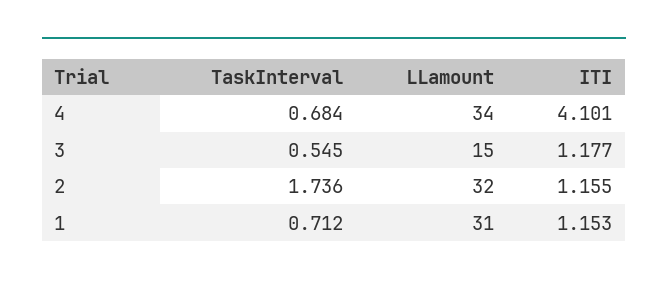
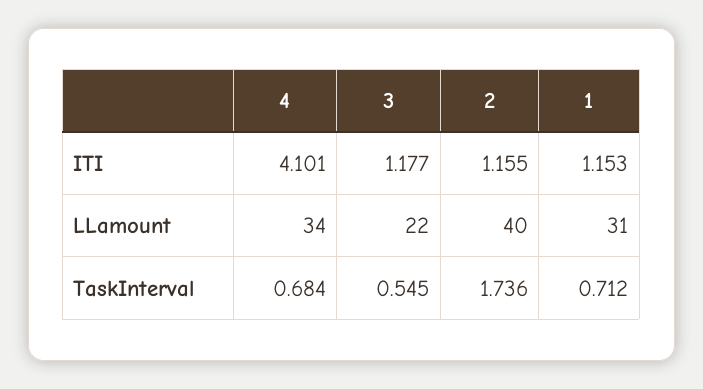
  {
    "TaskInterval": {
      "4": 0.684,
      "3": 0.545,
      "2": 1.736,
      "1": 0.712
    },
    "LLamount": {
      "4": 34,
-     "3": 15,
+     "3": 22,
-     "2": 32,
+     "2": 40,
      "1": 31
    },
    "ITI": {
      "4": 4.101,
      "3": 1.177,
      "2": 1.155,
      "1": 1.153
    }
  }

